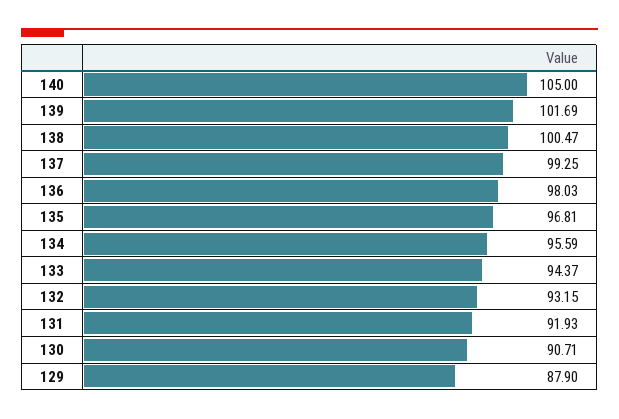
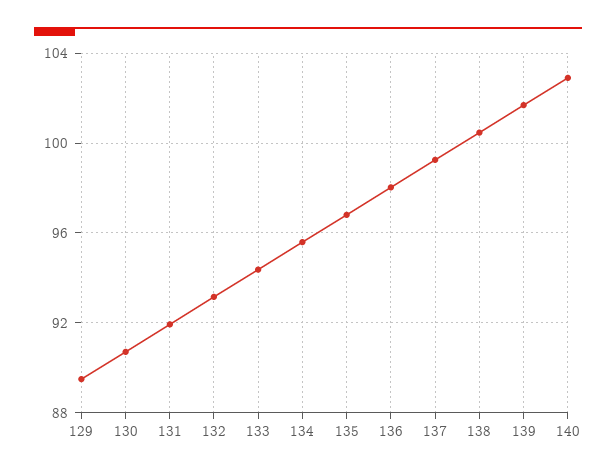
  {
-   "140": 105,
+   "140": 103,
    "139": 101.69,
    "138": 100.47,
    "137": 99.25,
    "136": 98.03,
    "135": 96.81,
    "134": 95.59,
    "133": 94.37,
    "132": 93.15,
    "131": 91.93,
    "130": 90.71,
-   "129": 87.9
+   "129": 89.5
  }

